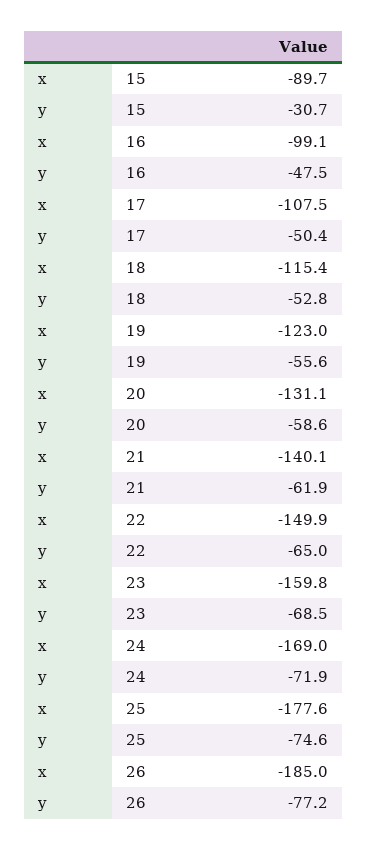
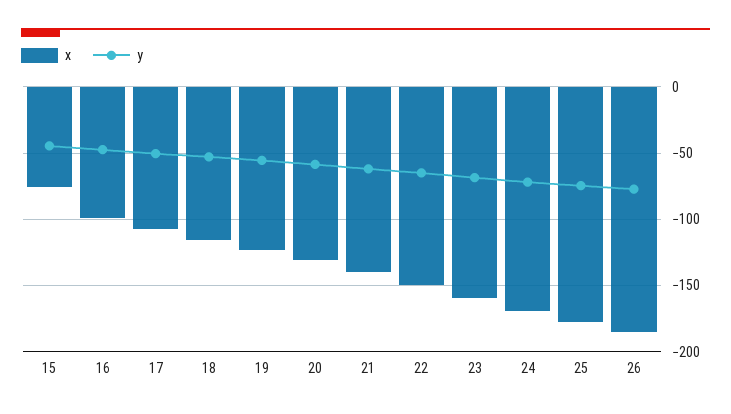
  {
    "x": {
-     "15": -89.7,
+     "15": -75,
      "16": -99.1,
      "17": -107.5,
      "18": -115.4,
      "19": -123,
      "20": -131.1,
      "21": -140.1,
      "22": -149.9,
      "23": -159.8,
      "24": -169,
      "25": -177.6,
      "26": -185
    },
    "y": {
-     "15": -30.7,
+     "15": -45,
      "16": -47.5,
      "17": -50.4,
      "18": -52.8,
      "19": -55.6,
      "20": -58.6,
      "21": -61.9,
      "22": -65,
      "23": -68.5,
      "24": -71.9,
      "25": -74.6,
      "26": -77.2
    }
  }

